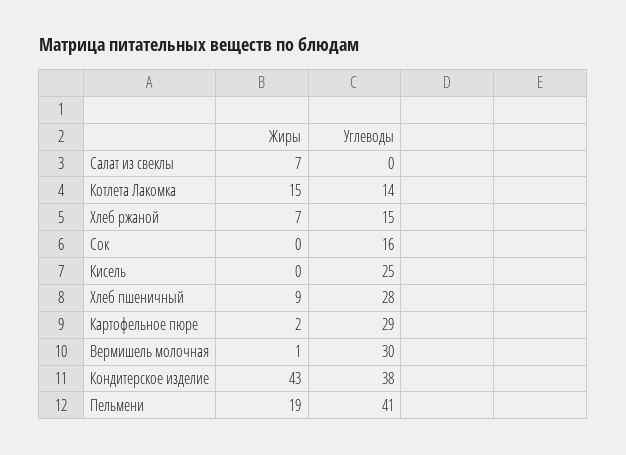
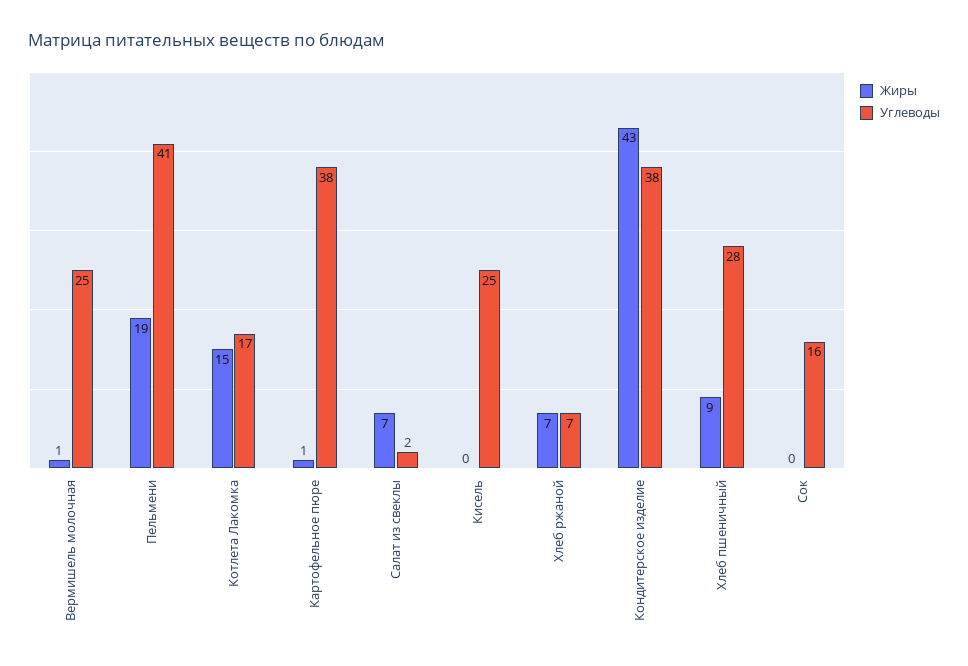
  {
    "Жиры": {
      "Салат из свеклы": 7,
      "Котлета Лакомка": 15,
      "Хлеб ржаной": 7,
      "Сок": 0,
      "Кисель": 0,
      "Хлеб пшеничный": 9,
-     "Картофельное пюре": 2,
+     "Картофельное пюре": 1,
      "Вермишель молочная": 1,
      "Кондитерское изделие": 43,
      "Пельмени": 19
    },
    "Углеводы": {
-     "Салат из свеклы": 0,
+     "Салат из свеклы": 2,
-     "Котлета Лакомка": 14,
+     "Котлета Лакомка": 17,
-     "Хлеб ржаной": 15,
+     "Хлеб ржаной": 7,
      "Сок": 16,
      "Кисель": 25,
      "Хлеб пшеничный": 28,
-     "Картофельное пюре": 29,
+     "Картофельное пюре": 38,
-     "Вермишель молочная": 30,
+     "Вермишель молочная": 25,
      "Кондитерское изделие": 38,
      "Пельмени": 41
    }
  }

